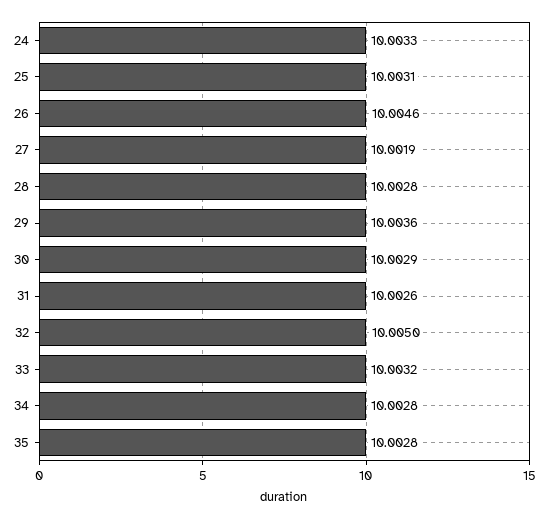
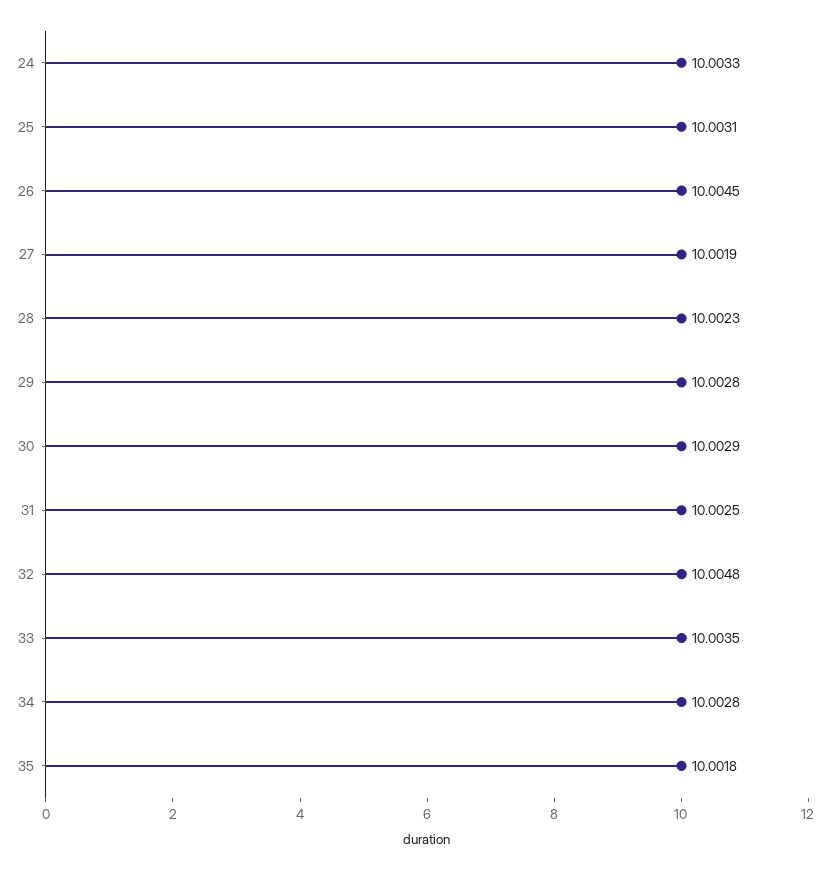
  {
    "24": 10.0033,
    "25": 10.0031,
-   "26": 10.0046,
+   "26": 10.0045,
    "27": 10.0019,
-   "28": 10.0028,
+   "28": 10.0023,
-   "29": 10.0036,
+   "29": 10.0028,
    "30": 10.0029,
-   "31": 10.0026,
+   "31": 10.0025,
-   "32": 10.005,
+   "32": 10.0048,
-   "33": 10.0032,
+   "33": 10.0035,
    "34": 10.0028,
-   "35": 10.0028
+   "35": 10.0018
  }

